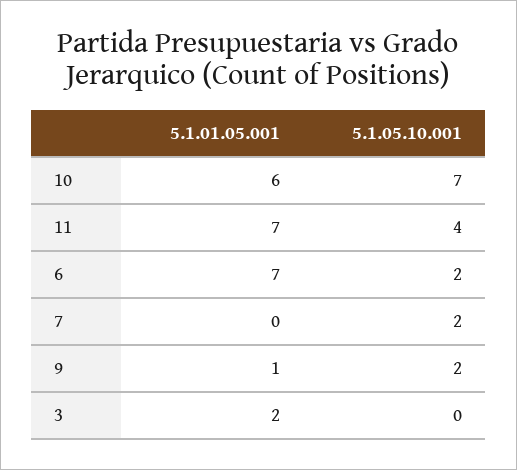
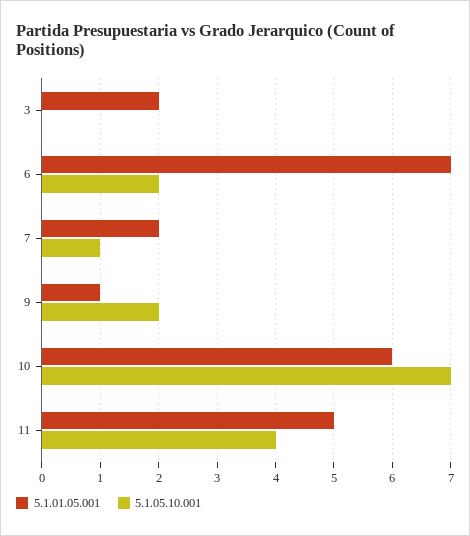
  {
    "5.1.01.05.001": {
      "10": 6,
-     "11": 7,
+     "11": 5,
      "6": 7,
-     "7": 0,
+     "7": 2,
      "9": 1,
      "3": 2
    },
    "5.1.05.10.001": {
      "10": 7,
      "11": 4,
      "6": 2,
-     "7": 2,
+     "7": 1,
      "9": 2,
      "3": 0
    }
  }

